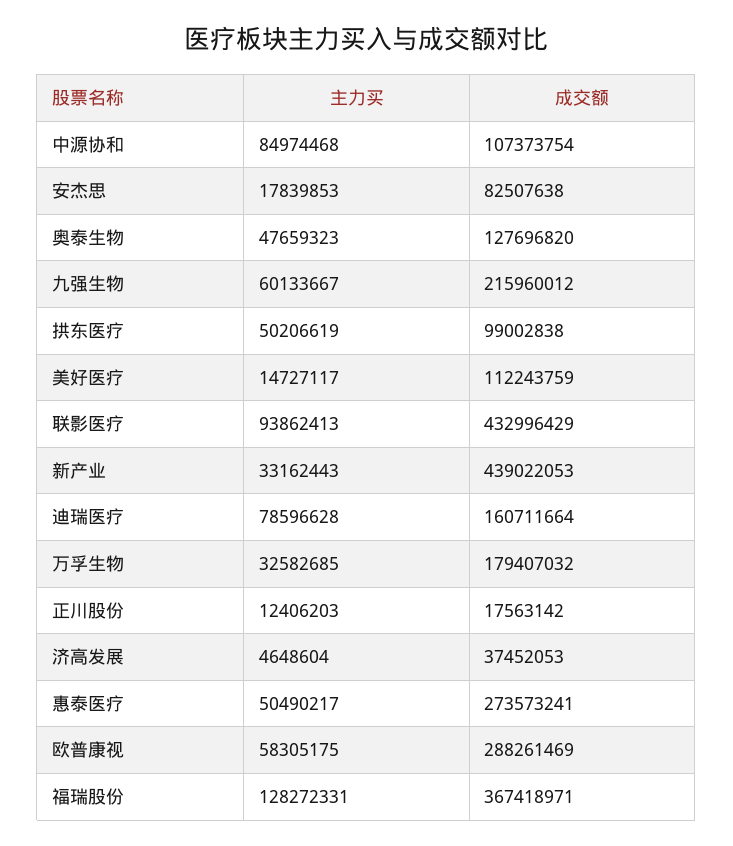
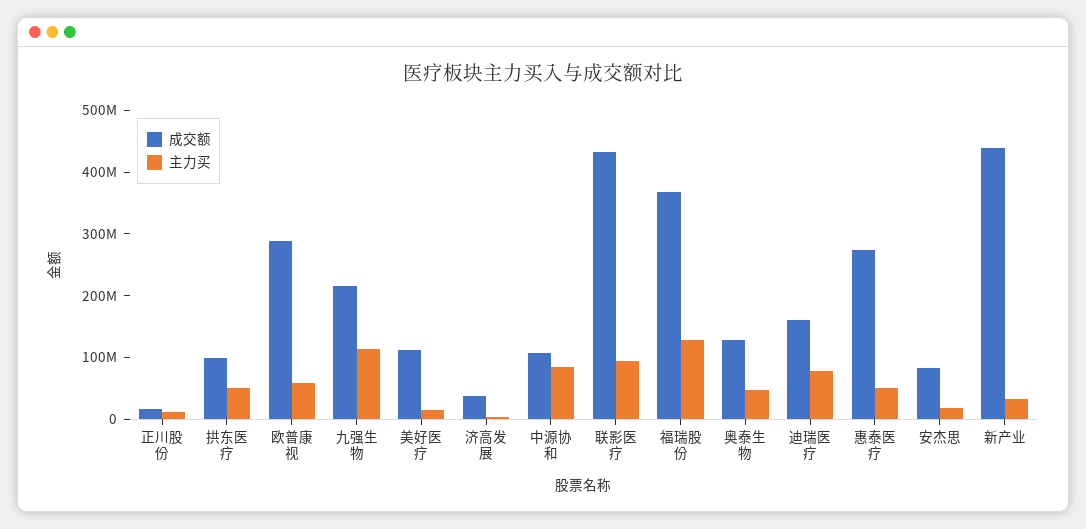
  {
    "主力买": {
      "中源协和": 84974468,
      "安杰思": 17839853,
      "奥泰生物": 47659323,
-     "九强生物": 60133667,
+     "九强生物": 120000000,
      "拱东医疗": 50206619,
      "美好医疗": 14727117,
      "联影医疗": 93862413,
      "新产业": 33162443,
      "迪瑞医疗": 78596628,
-     "万孚生物": 32582685,
      "正川股份": 12406203,
      "济高发展": 4648604,
      "惠泰医疗": 50490217,
      "欧普康视": 58305175,
      "福瑞股份": 128272331
    },
    "成交额": {
      "中源协和": 107373754,
      "安杰思": 82507638,
      "奥泰生物": 127696820,
      "九强生物": 215960012,
      "拱东医疗": 99002838,
      "美好医疗": 112243759,
      "联影医疗": 432996429,
      "新产业": 439022053,
      "迪瑞医疗": 160711664,
-     "万孚生物": 179407032,
      "正川股份": 17563142,
      "济高发展": 37452053,
      "惠泰医疗": 273573241,
      "欧普康视": 288261469,
      "福瑞股份": 367418971
    }
  }

